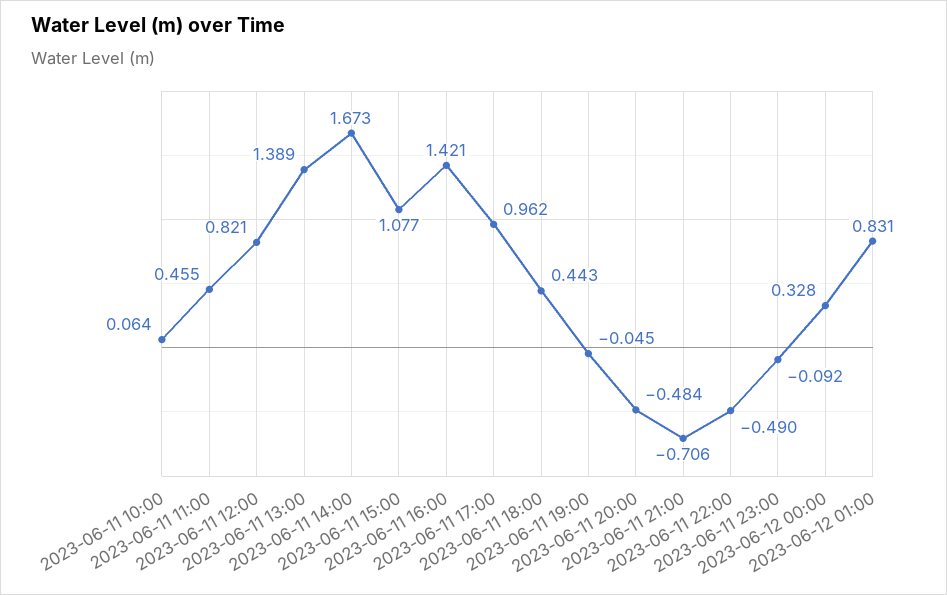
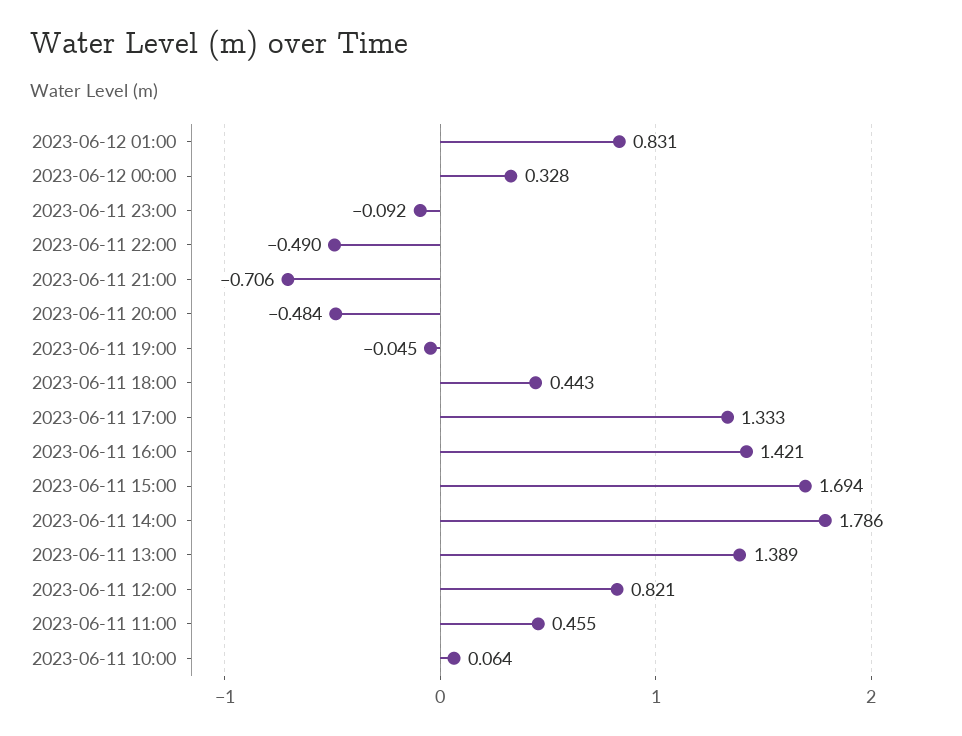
  {
    "2023-06-11 10:00": 0.064,
    "2023-06-11 11:00": 0.455,
    "2023-06-11 12:00": 0.821,
    "2023-06-11 13:00": 1.389,
-   "2023-06-11 14:00": 1.673,
+   "2023-06-11 14:00": 1.786,
-   "2023-06-11 15:00": 1.077,
+   "2023-06-11 15:00": 1.694,
    "2023-06-11 16:00": 1.421,
-   "2023-06-11 17:00": 0.962,
+   "2023-06-11 17:00": 1.333,
    "2023-06-11 18:00": 0.443,
    "2023-06-11 19:00": -0.045,
    "2023-06-11 20:00": -0.484,
    "2023-06-11 21:00": -0.706,
    "2023-06-11 22:00": -0.49,
    "2023-06-11 23:00": -0.092,
    "2023-06-12 00:00": 0.328,
    "2023-06-12 01:00": 0.831
  }

